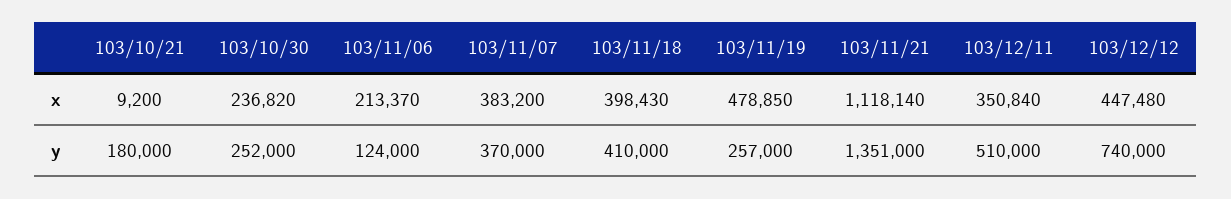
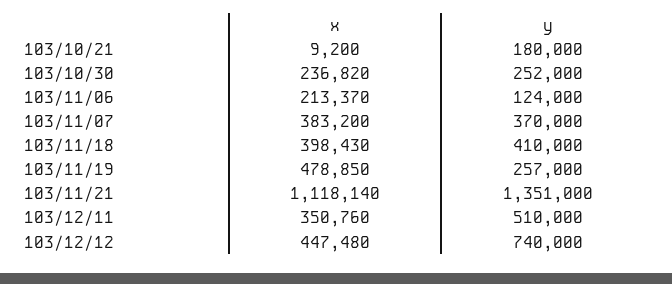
  {
    "103/10/21": {
      "x": 9200,
      "y": 180000
    },
    "103/10/30": {
      "x": 236820,
      "y": 252000
    },
    "103/11/06": {
      "x": 213370,
      "y": 124000
    },
    "103/11/07": {
      "x": 383200,
      "y": 370000
    },
    "103/11/18": {
      "x": 398430,
      "y": 410000
    },
    "103/11/19": {
      "x": 478850,
      "y": 257000
    },
    "103/11/21": {
      "x": 1118140,
      "y": 1351000
    },
    "103/12/11": {
-     "x": 350840,
+     "x": 350760,
      "y": 510000
    },
    "103/12/12": {
      "x": 447480,
      "y": 740000
    }
  }

